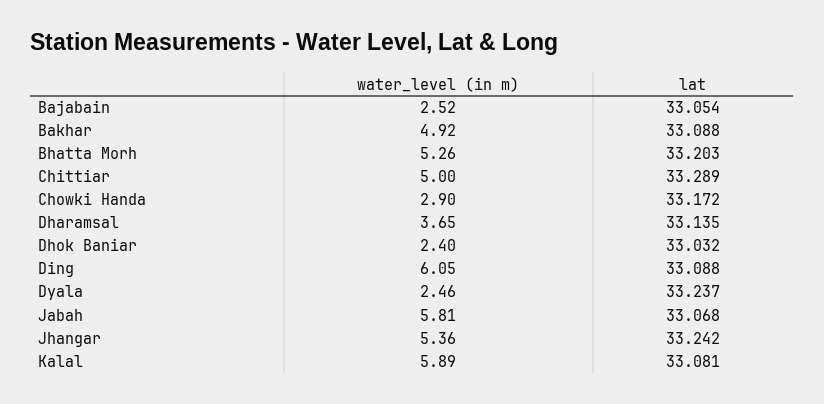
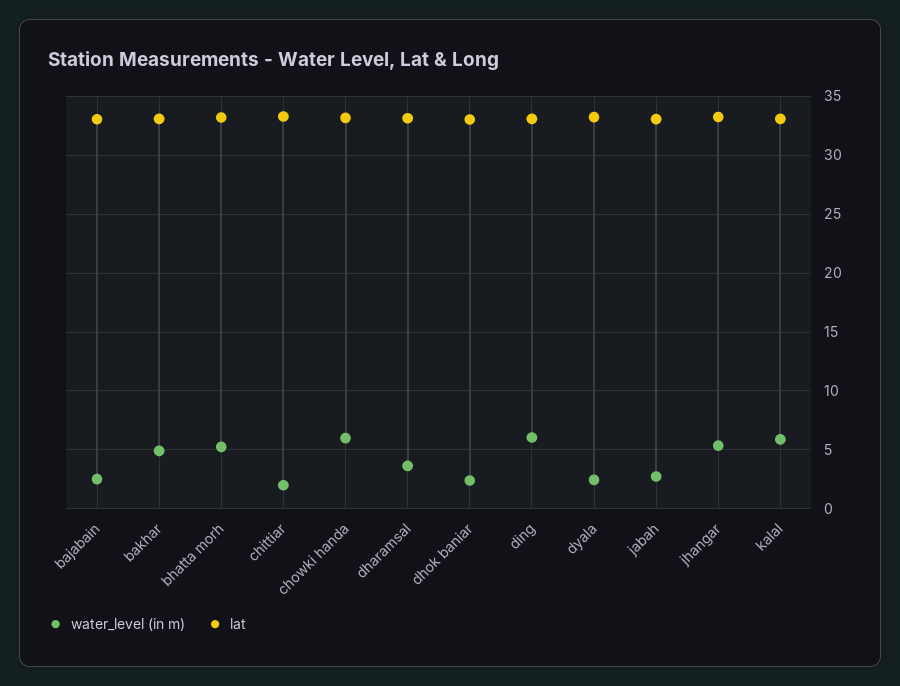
  {
    "water_level (in m)": {
      "Bajabain": 2.52,
      "Bakhar": 4.92,
      "Bhatta Morh": 5.26,
-     "Chittiar": 5,
+     "Chittiar": 2,
-     "Chowki Handa": 2.9,
+     "Chowki Handa": 6,
      "Dharamsal": 3.65,
      "Dhok Baniar": 2.4,
      "Ding": 6.05,
      "Dyala": 2.46,
-     "Jabah": 5.81,
+     "Jabah": 3,
      "Jhangar": 5.36,
      "Kalal": 5.89
    },
    "lat": {
      "Bajabain": 33.054,
      "Bakhar": 33.088,
      "Bhatta Morh": 33.203,
      "Chittiar": 33.289,
      "Chowki Handa": 33.172,
      "Dharamsal": 33.135,
      "Dhok Baniar": 33.032,
      "Ding": 33.088,
      "Dyala": 33.237,
      "Jabah": 33.068,
      "Jhangar": 33.242,
      "Kalal": 33.081
    }
  }

